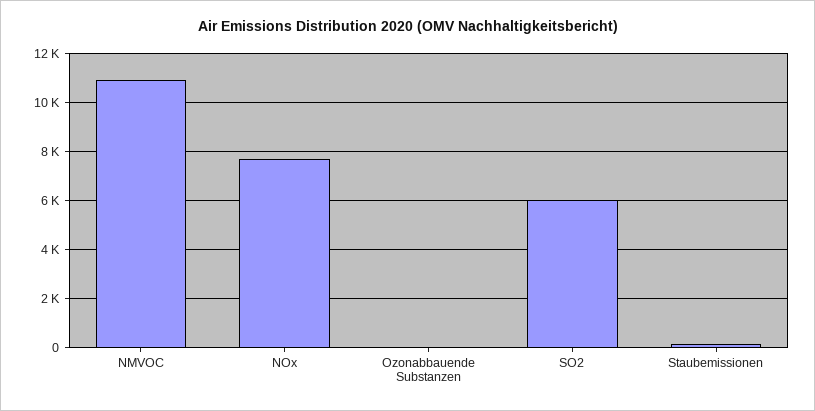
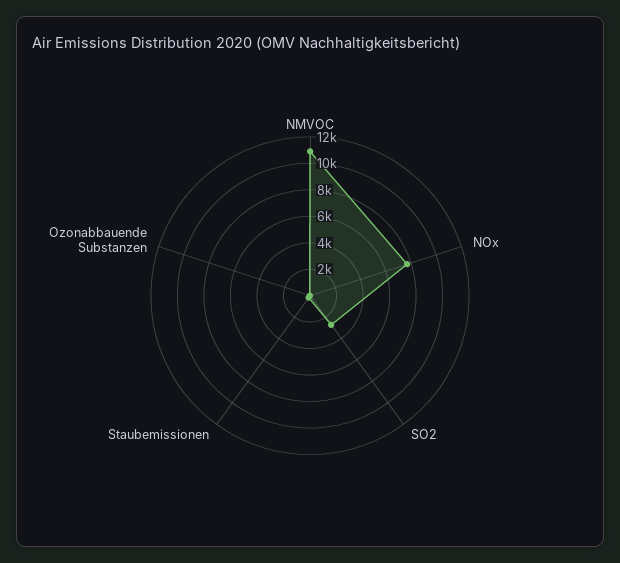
  {
    "NMVOC": 11000,
    "NOx": 7750,
    "Ozonabbauende Substanzen": 0,
-   "SO2": 6000,
+   "SO2": 3000,
    "Staubemissionen": 250
  }

